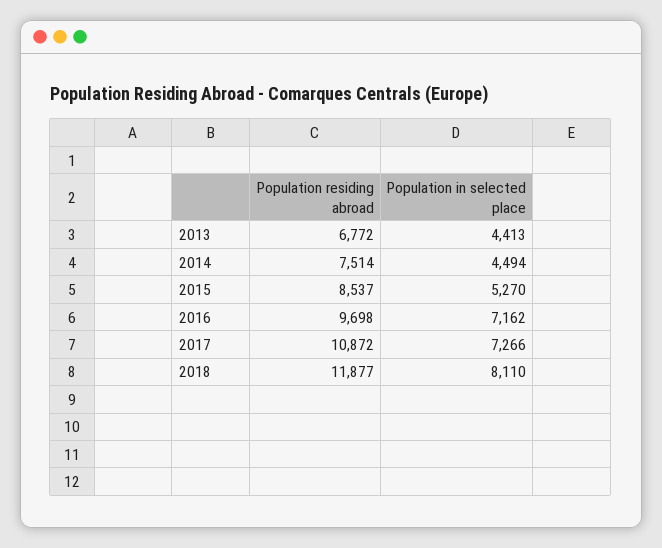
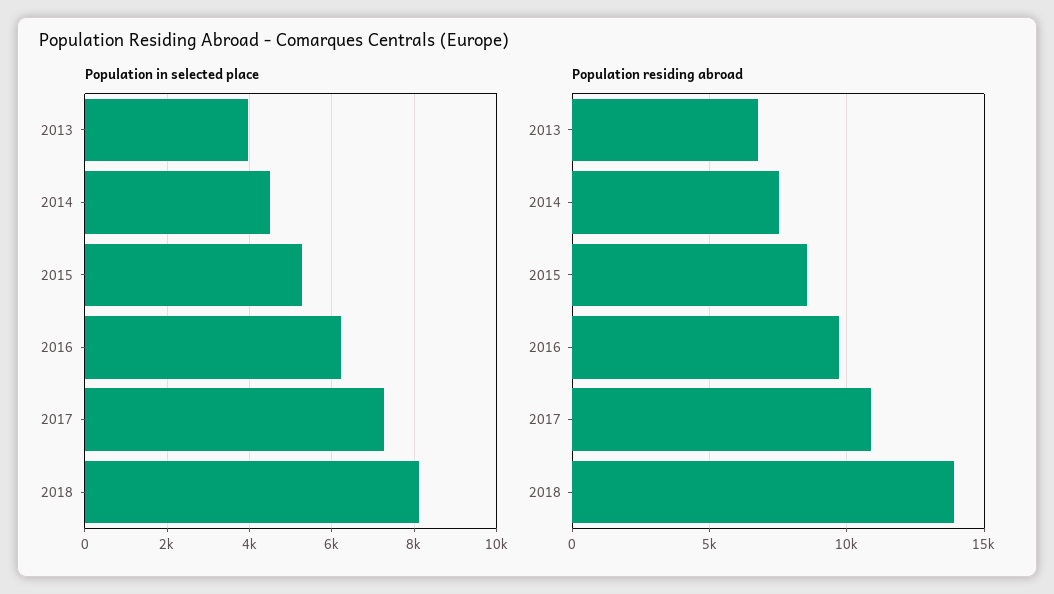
  {
    "Population residing abroad": {
      "2013": 6772,
      "2014": 7514,
      "2015": 8537,
      "2016": 9698,
      "2017": 10872,
-     "2018": 11877
+     "2018": 14000
    },
    "Population in selected place": {
-     "2013": 4413,
+     "2013": 4000,
      "2014": 4494,
      "2015": 5270,
-     "2016": 7162,
+     "2016": 6200,
      "2017": 7266,
      "2018": 8110
    }
  }

